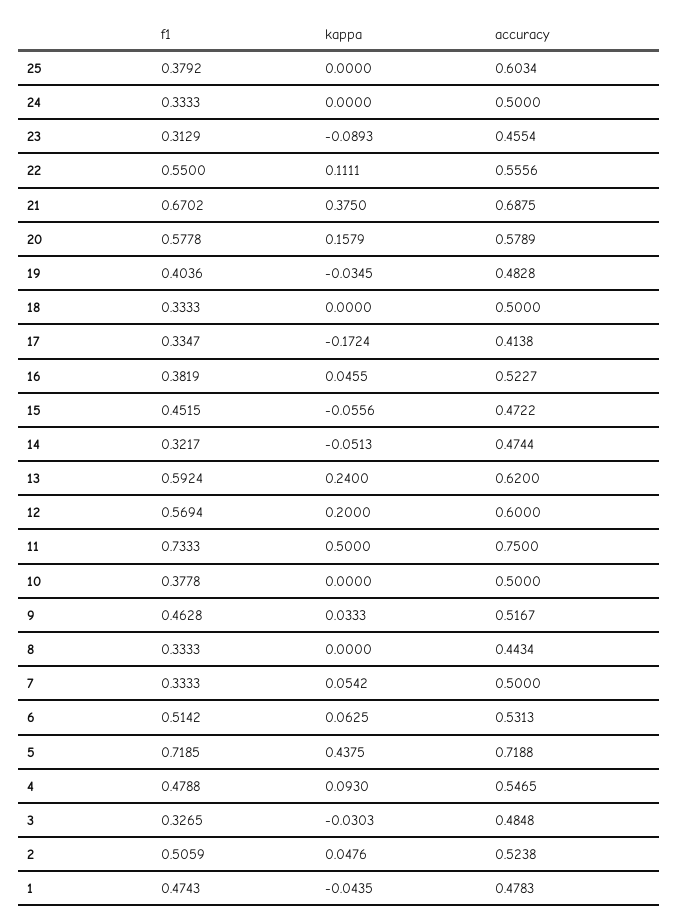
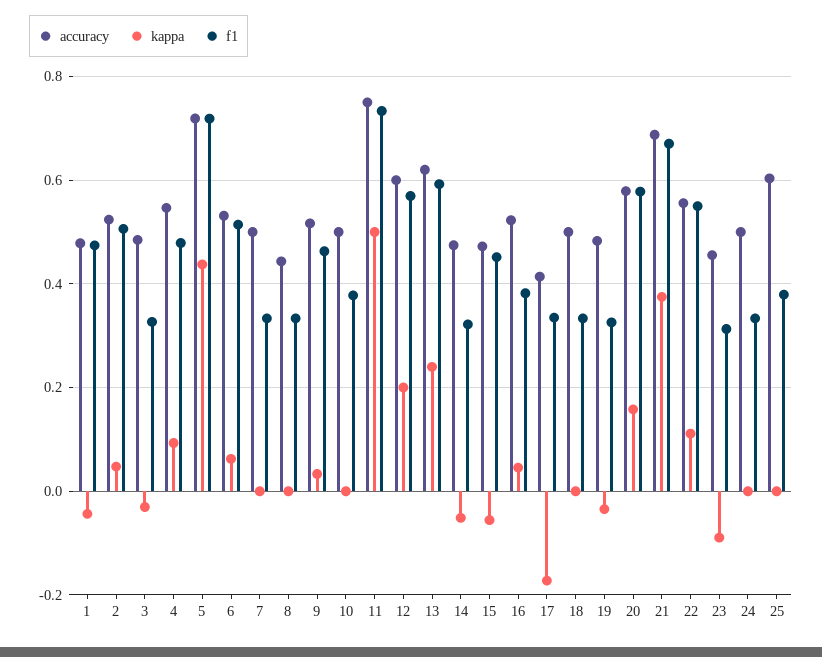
  {
    "f1": {
      "25": 0.3792,
      "24": 0.3333,
      "23": 0.3129,
      "22": 0.55,
      "21": 0.6702,
      "20": 0.5778,
-     "19": 0.4036,
+     "19": 0.32,
      "18": 0.3333,
      "17": 0.3347,
      "16": 0.3819,
      "15": 0.4515,
      "14": 0.3217,
      "13": 0.5924,
      "12": 0.5694,
      "11": 0.7333,
      "10": 0.3778,
      "9": 0.4628,
      "8": 0.3333,
      "7": 0.3333,
      "6": 0.5142,
      "5": 0.7185,
      "4": 0.4788,
      "3": 0.3265,
      "2": 0.5059,
      "1": 0.4743
    },
    "kappa": {
      "25": 0,
      "24": 0,
      "23": -0.0893,
      "22": 0.1111,
      "21": 0.375,
      "20": 0.1579,
      "19": -0.0345,
      "18": 0,
      "17": -0.1724,
      "16": 0.0455,
      "15": -0.0556,
      "14": -0.0513,
      "13": 0.24,
      "12": 0.2,
      "11": 0.5,
      "10": 0,
      "9": 0.0333,
      "8": 0,
-     "7": 0.0542,
+     "7": 0,
      "6": 0.0625,
      "5": 0.4375,
      "4": 0.093,
      "3": -0.0303,
      "2": 0.0476,
      "1": -0.0435
    },
    "accuracy": {
      "25": 0.6034,
      "24": 0.5,
      "23": 0.4554,
      "22": 0.5556,
      "21": 0.6875,
      "20": 0.5789,
      "19": 0.4828,
      "18": 0.5,
      "17": 0.4138,
      "16": 0.5227,
      "15": 0.4722,
      "14": 0.4744,
      "13": 0.62,
      "12": 0.6,
      "11": 0.75,
      "10": 0.5,
      "9": 0.5167,
      "8": 0.4434,
      "7": 0.5,
      "6": 0.5313,
      "5": 0.7188,
      "4": 0.5465,
      "3": 0.4848,
      "2": 0.5238,
      "1": 0.4783
    }
  }

